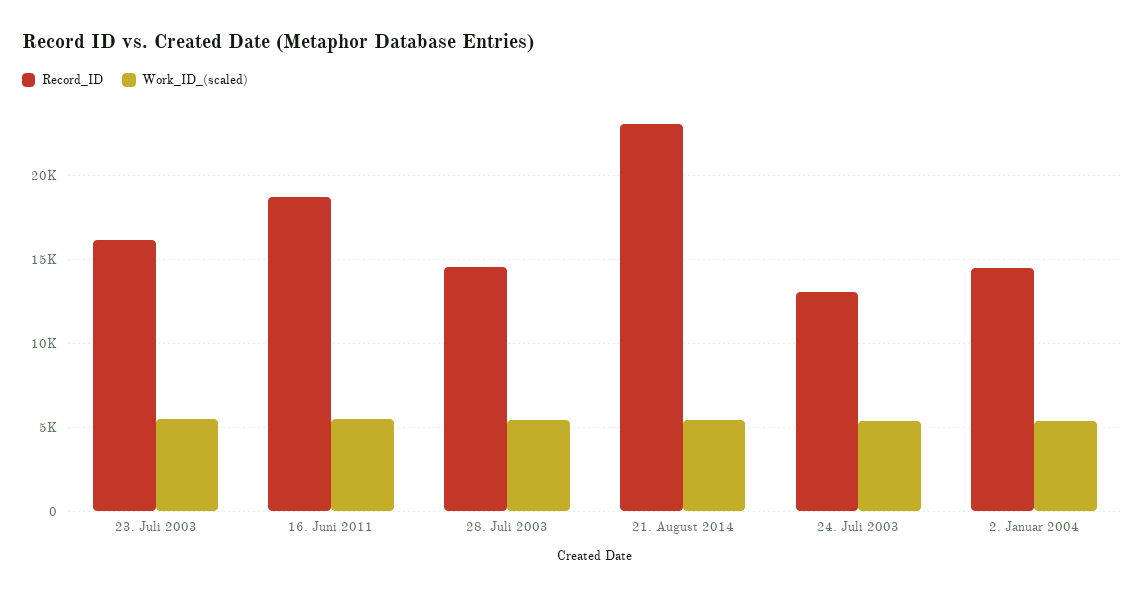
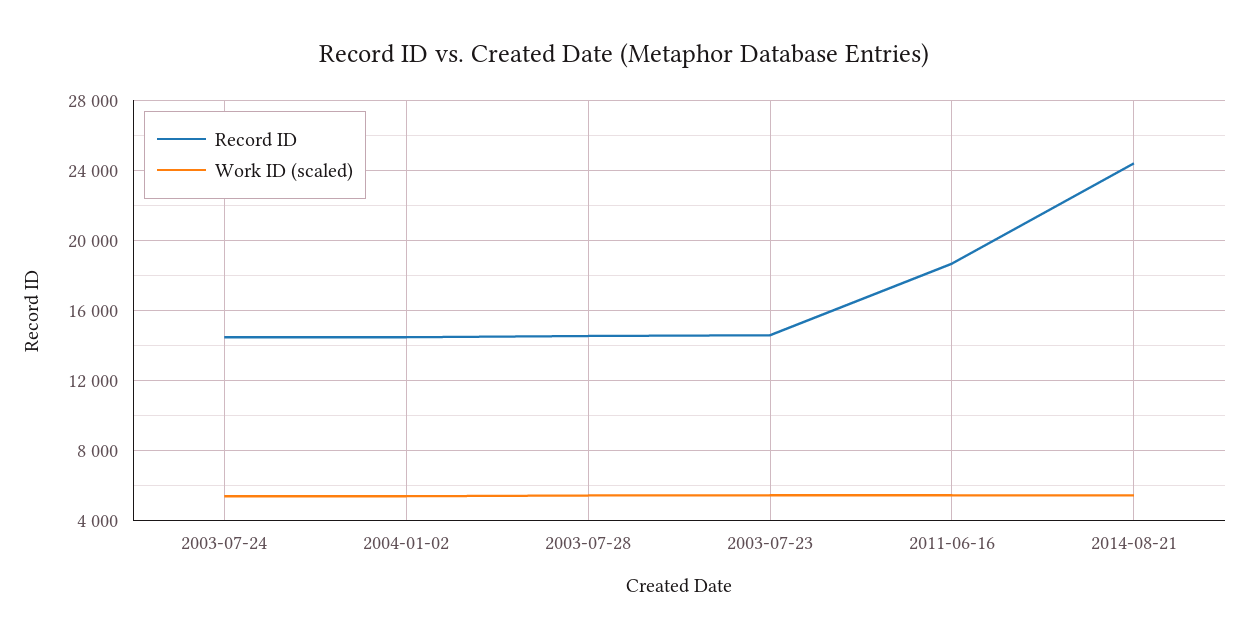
  {
    "Record_ID": {
-     "23. Juli 2003": 16000,
+     "23. Juli 2003": 14500,
      "16. Juni 2011": 18500,
      "28. Juli 2003": 14500,
-     "21. August 2014": 23000,
+     "21. August 2014": 24500,
-     "24. Juli 2003": 13000,
+     "24. Juli 2003": 14500,
      "2. Januar 2004": 14500
    },
    "Work_ID_(scaled)": {
      "23. Juli 2003": 5500,
      "16. Juni 2011": 5500,
      "28. Juli 2003": 5500,
      "21. August 2014": 5500,
      "24. Juli 2003": 5500,
      "2. Januar 2004": 5500
    }
  }

